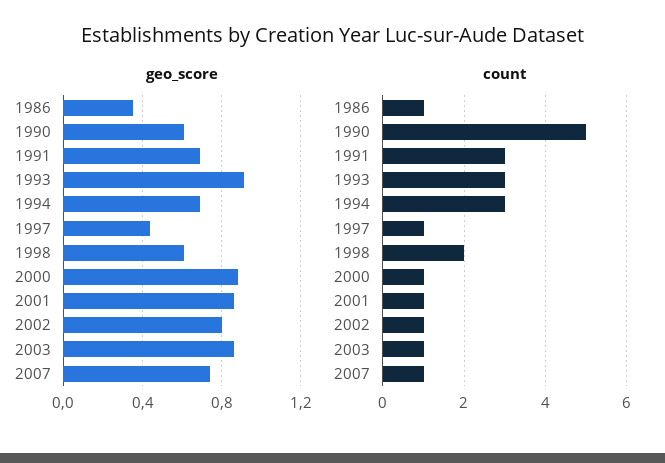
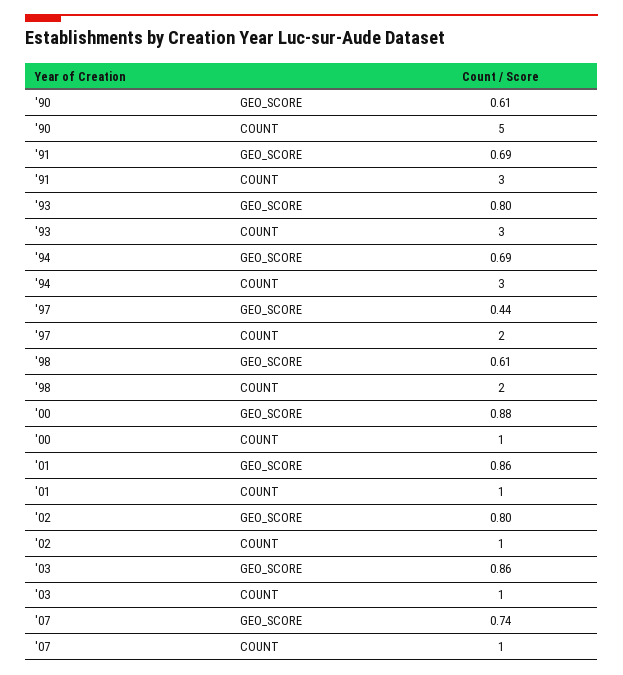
  {
    "geo_score": {
-     "1986": 0.35,
      "1990": 0.61,
      "1991": 0.69,
-     "1993": 0.9,
+     "1993": 0.8,
      "1994": 0.69,
      "1997": 0.44,
      "1998": 0.61,
      "2000": 0.88,
      "2001": 0.86,
      "2002": 0.8,
      "2003": 0.86,
      "2007": 0.74
    },
    "count": {
-     "1986": 1,
      "1990": 5,
      "1991": 3,
      "1993": 3,
      "1994": 3,
-     "1997": 1,
+     "1997": 2,
      "1998": 2,
      "2000": 1,
      "2001": 1,
      "2002": 1,
      "2003": 1,
      "2007": 1
    }
  }

